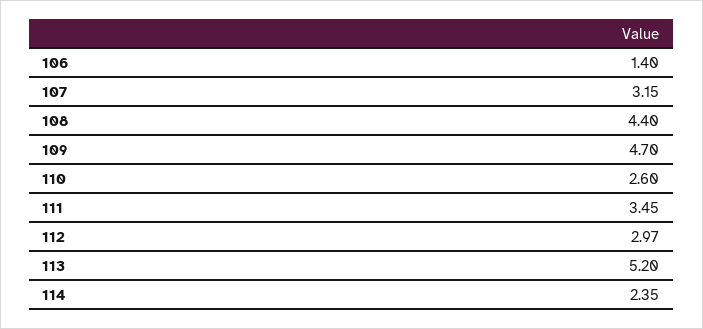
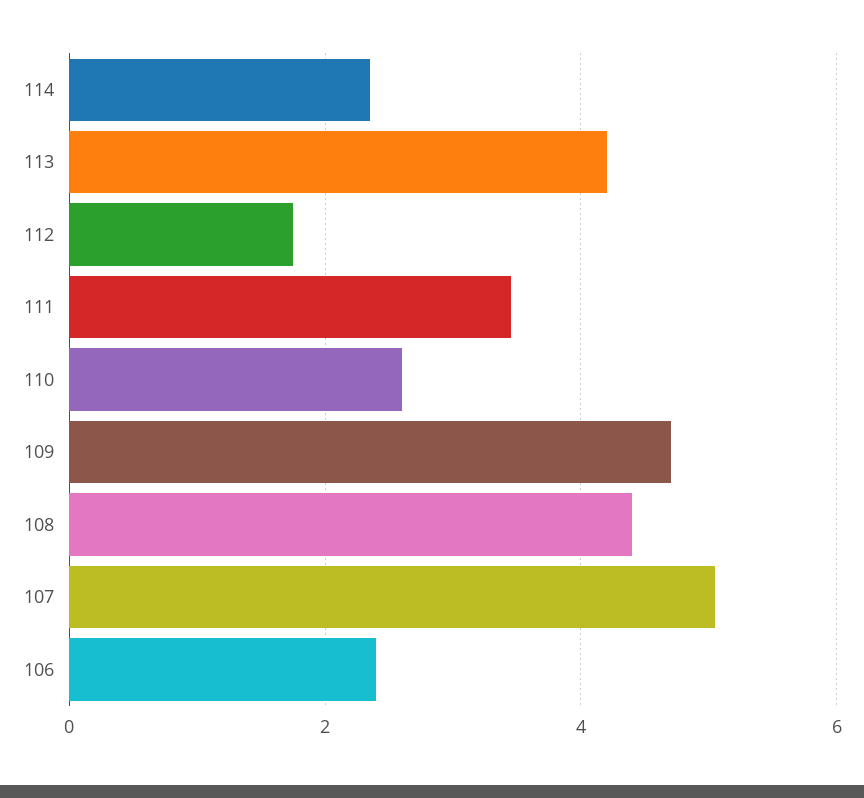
  {
-   "106": 1.4,
+   "106": 2.4,
-   "107": 3.15,
+   "107": 5,
    "108": 4.4,
    "109": 4.7,
    "110": 2.6,
    "111": 3.45,
-   "112": 2.97,
+   "112": 1.8,
-   "113": 5.2,
+   "113": 4.2,
    "114": 2.35
  }

